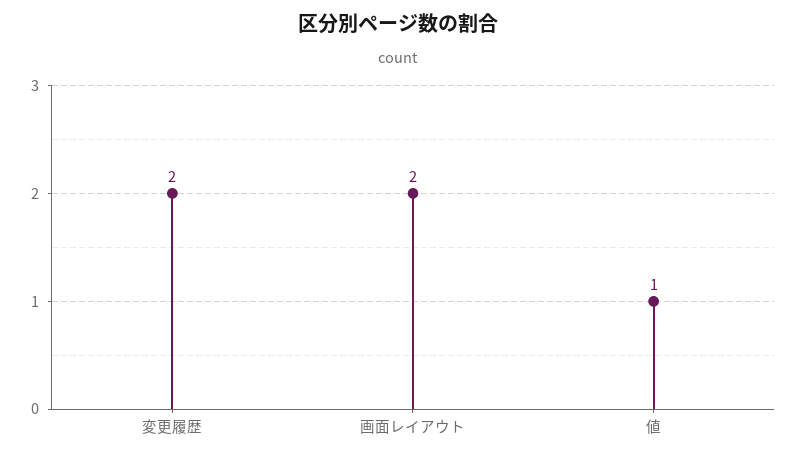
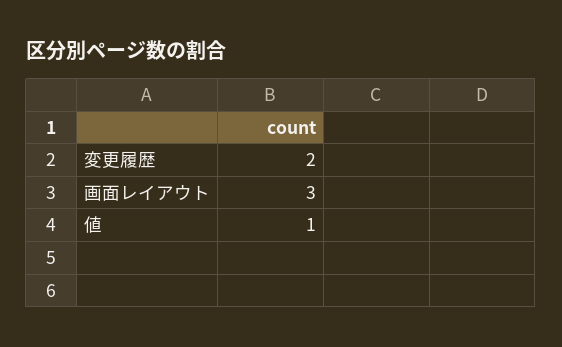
  {
    "変更履歴": 2,
-   "画面レイアウト": 2,
+   "画面レイアウト": 3,
    "値": 1
  }

